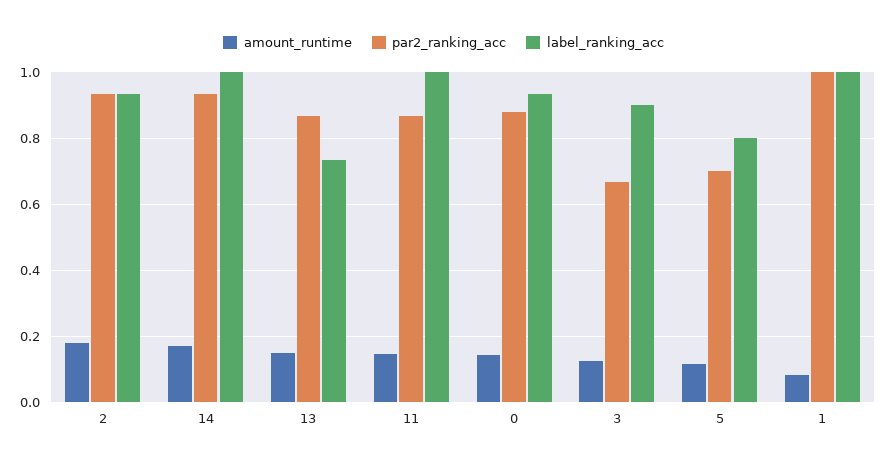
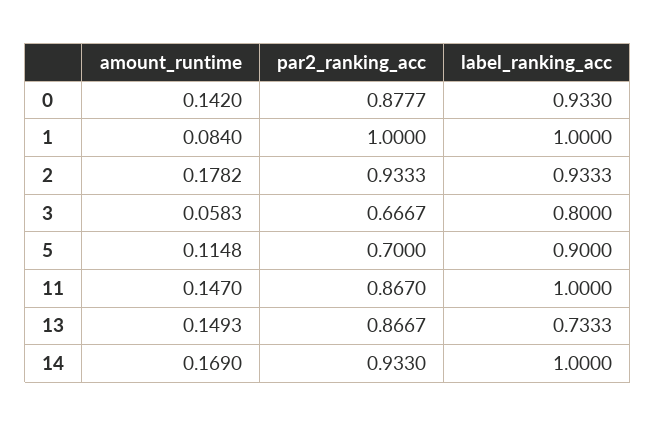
  {
    "amount_runtime": {
      "2": 0.1782,
      "14": 0.169,
      "13": 0.1493,
      "11": 0.147,
      "0": 0.142,
-     "3": 0.12,
+     "3": 0.0583,
      "5": 0.1148,
      "1": 0.084
    },
    "par2_ranking_acc": {
      "2": 0.9333,
      "14": 0.933,
      "13": 0.8667,
      "11": 0.867,
      "0": 0.8777,
      "3": 0.6667,
      "5": 0.7,
      "1": 1
    },
    "label_ranking_acc": {
      "2": 0.9333,
      "14": 1,
      "13": 0.7333,
      "11": 1,
      "0": 0.933,
-     "3": 0.9,
+     "3": 0.8,
-     "5": 0.8,
+     "5": 0.9,
      "1": 1
    }
  }

